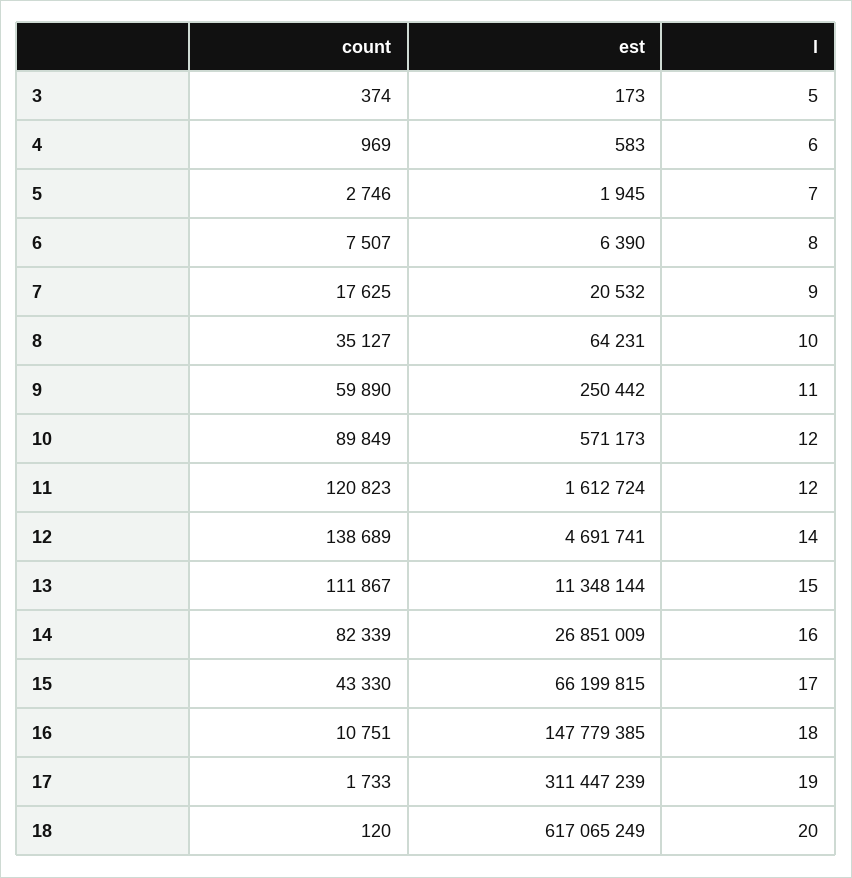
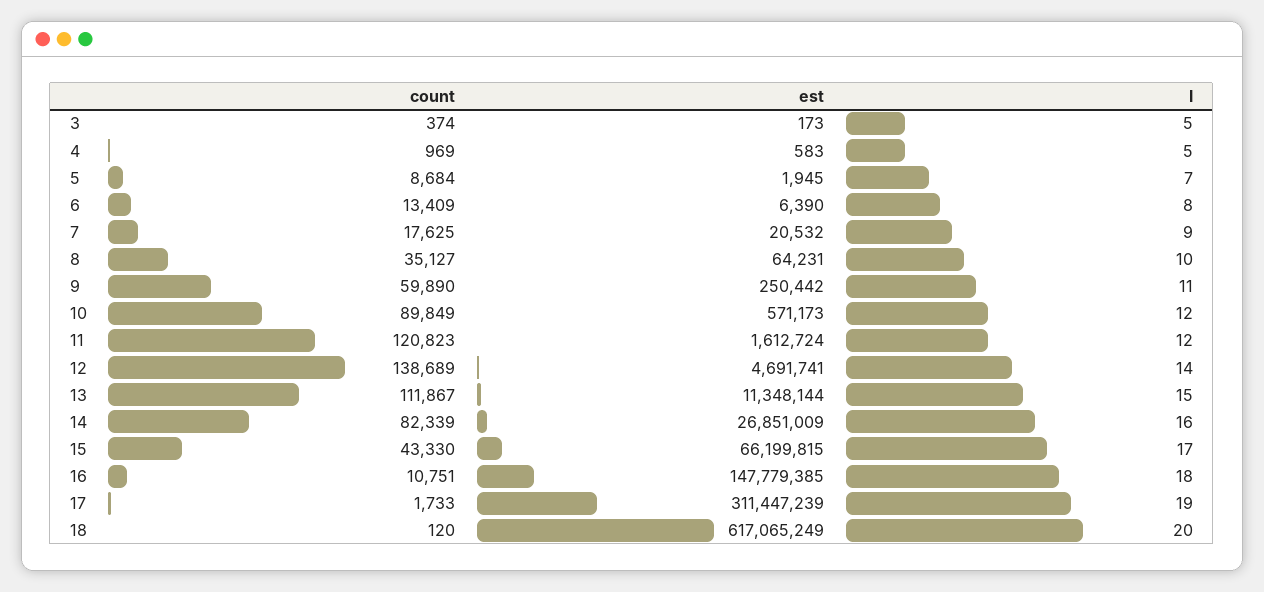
  {
    "count": {
      "3": 374,
      "4": 969,
-     "5": 2746,
+     "5": 8684,
-     "6": 7507,
+     "6": 13409,
      "7": 17625,
      "8": 35127,
      "9": 59890,
      "10": 89849,
      "11": 120823,
      "12": 138689,
      "13": 111867,
      "14": 82339,
      "15": 43330,
      "16": 10751,
      "17": 1733,
      "18": 120
    },
    "est": {
      "3": 173,
      "4": 583,
      "5": 1945,
      "6": 6390,
      "7": 20532,
      "8": 64231,
      "9": 250442,
      "10": 571173,
      "11": 1612724,
      "12": 4691741,
      "13": 11348144,
      "14": 26851009,
      "15": 66199815,
      "16": 147779385,
      "17": 311447239,
      "18": 617065249
    },
    "l": {
      "3": 5,
-     "4": 6,
+     "4": 5,
      "5": 7,
      "6": 8,
      "7": 9,
      "8": 10,
      "9": 11,
      "10": 12,
      "11": 12,
      "12": 14,
      "13": 15,
      "14": 16,
      "15": 17,
      "16": 18,
      "17": 19,
      "18": 20
    }
  }

